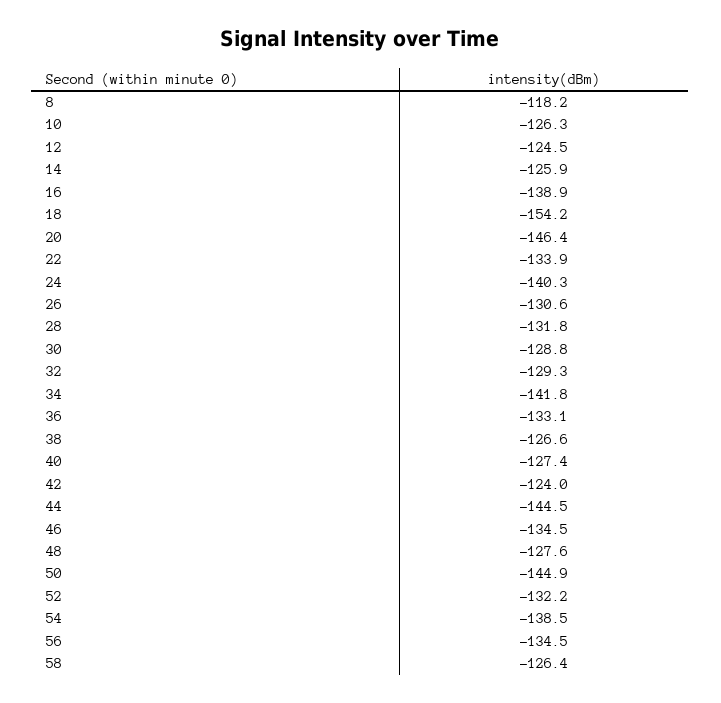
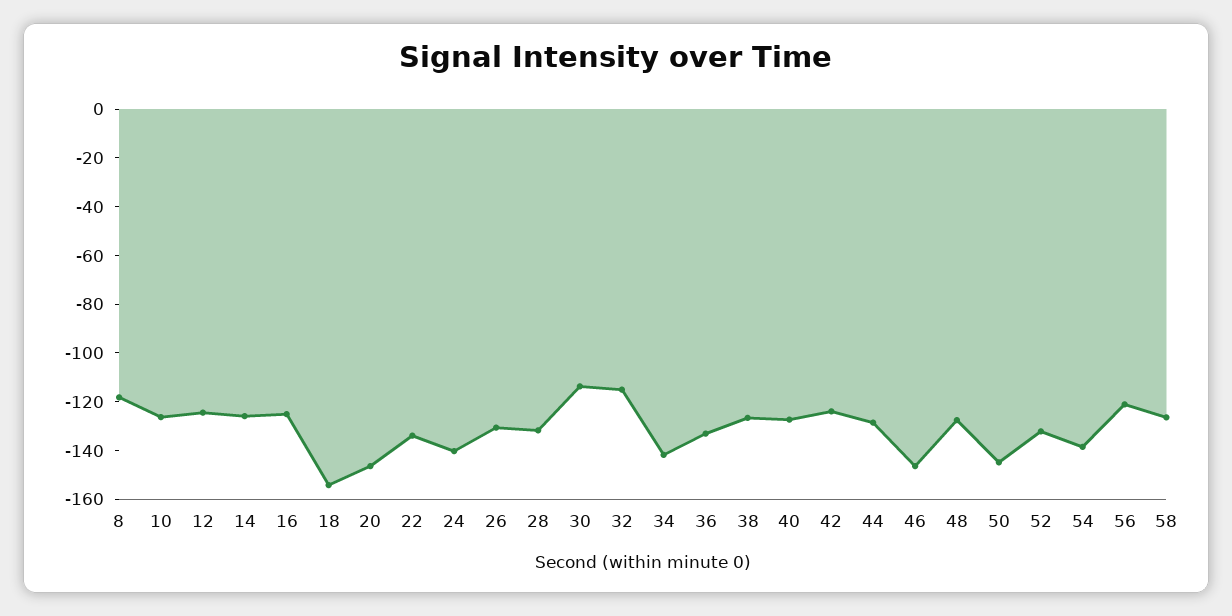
  {
    "8": -118.2,
    "10": -126.3,
    "12": -124.5,
    "14": -125.9,
-   "16": -138.9,
+   "16": -125,
    "18": -154.2,
    "20": -146.4,
    "22": -133.9,
    "24": -140.3,
    "26": -130.6,
    "28": -131.8,
-   "30": -128.8,
+   "30": -115,
-   "32": -129.3,
+   "32": -115,
    "34": -141.8,
    "36": -133.1,
    "38": -126.6,
    "40": -127.4,
    "42": -124,
-   "44": -144.5,
+   "44": -130,
-   "46": -134.5,
+   "46": -145,
    "48": -127.6,
    "50": -144.9,
    "52": -132.2,
    "54": -138.5,
-   "56": -134.5,
+   "56": -120,
    "58": -126.4
  }

